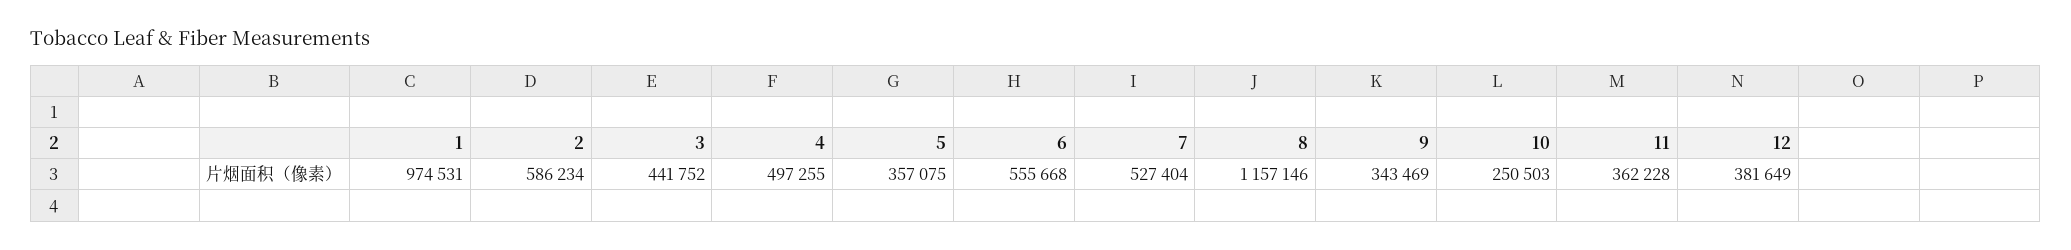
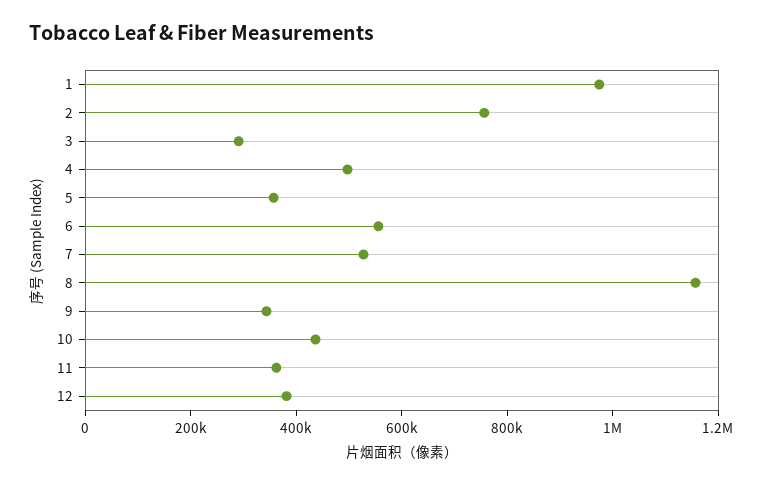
  {
    "1": 974531,
-   "2": 586234,
+   "2": 750000,
-   "3": 441752,
+   "3": 300000,
    "4": 497255,
    "5": 357075,
    "6": 555668,
    "7": 527404,
    "8": 1157146,
    "9": 343469,
-   "10": 250503,
+   "10": 450000,
    "11": 362228,
    "12": 381649
  }

